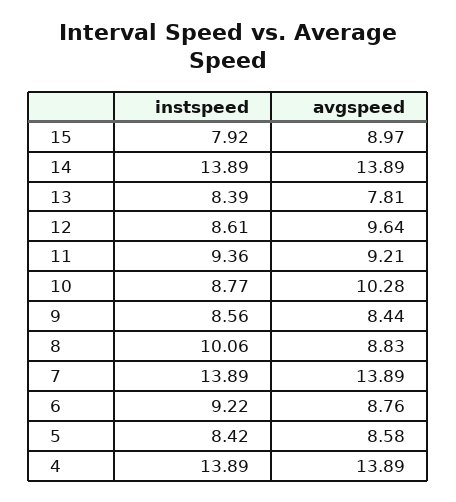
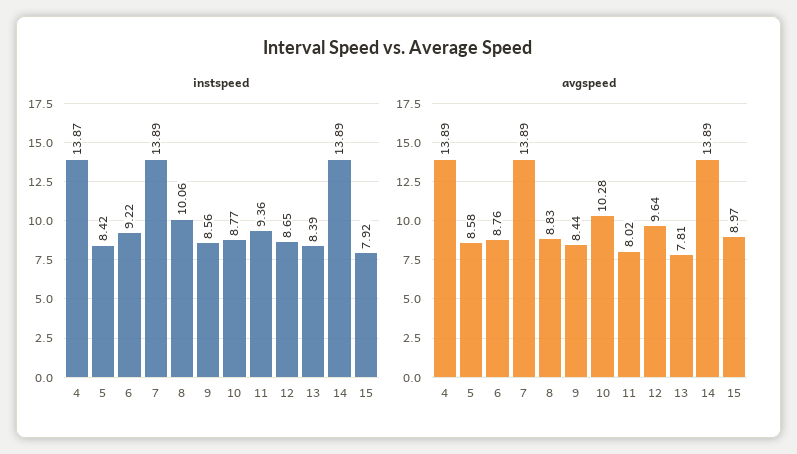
  {
    "instspeed": {
      "15": 7.92,
      "14": 13.89,
      "13": 8.39,
-     "12": 8.61,
+     "12": 8.65,
      "11": 9.36,
      "10": 8.77,
      "9": 8.56,
      "8": 10.06,
      "7": 13.89,
      "6": 9.22,
      "5": 8.42,
-     "4": 13.89
+     "4": 13.87
    },
    "avgspeed": {
      "15": 8.97,
      "14": 13.89,
      "13": 7.81,
      "12": 9.64,
-     "11": 9.21,
+     "11": 8.02,
      "10": 10.28,
      "9": 8.44,
      "8": 8.83,
      "7": 13.89,
      "6": 8.76,
      "5": 8.58,
      "4": 13.89
    }
  }

